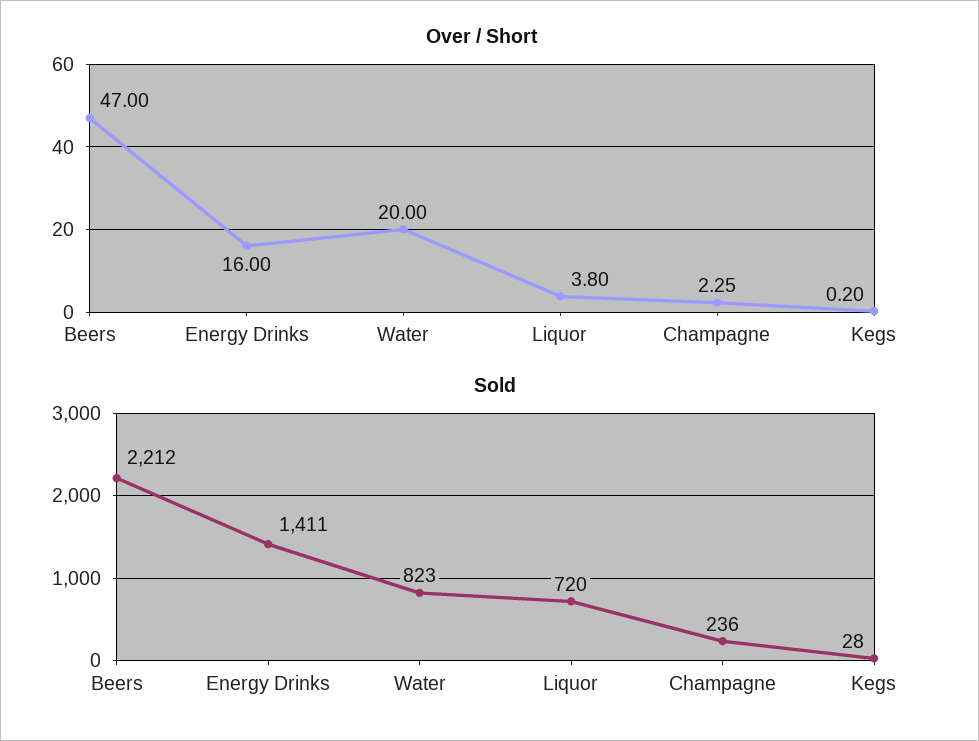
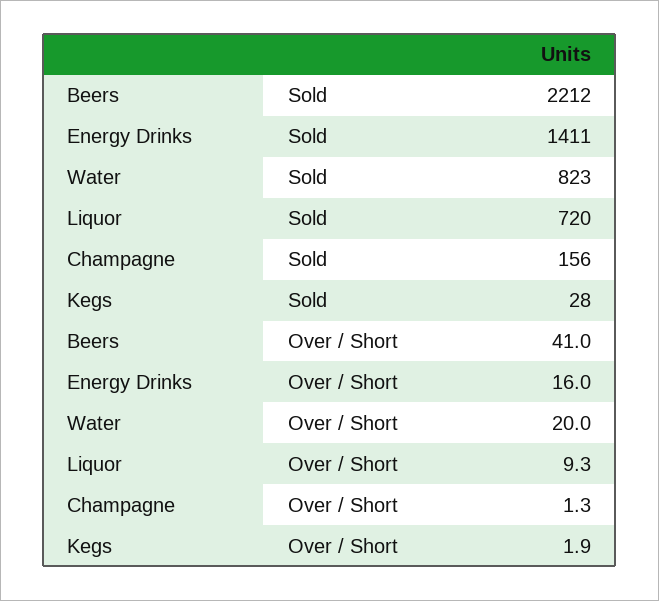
  {
    "Over / Short": {
-     "Beers": 47,
+     "Beers": 41,
      "Energy Drinks": 16,
      "Water": 20,
-     "Liquor": 3.8,
+     "Liquor": 9.3,
-     "Champagne": 2.25,
+     "Champagne": 1.3,
-     "Kegs": 0.2
+     "Kegs": 1.9
    },
    "Sold": {
      "Beers": 2212,
      "Energy Drinks": 1411,
      "Water": 823,
      "Liquor": 720,
-     "Champagne": 236,
+     "Champagne": 156,
      "Kegs": 28
    }
  }

